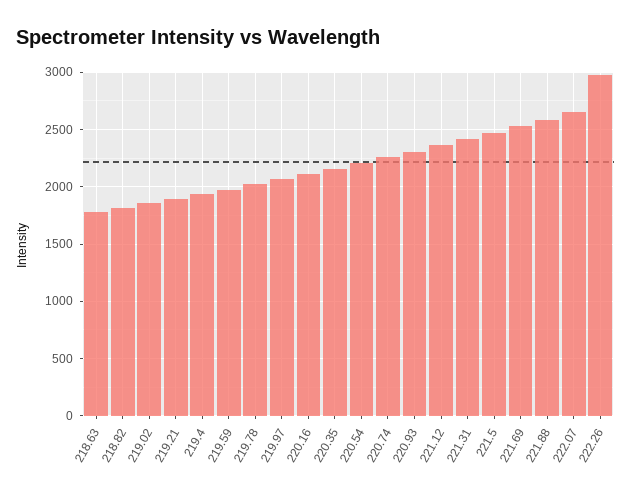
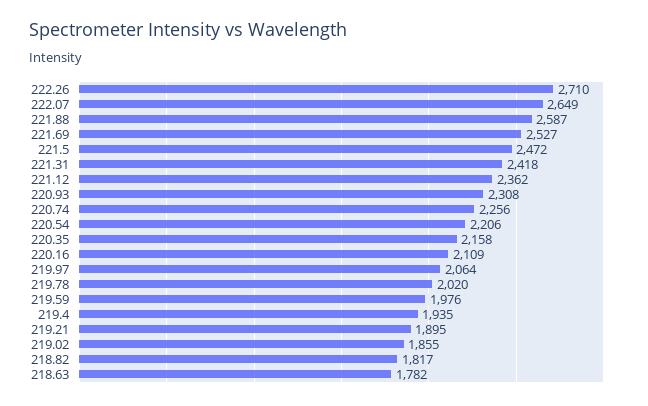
  {
    "218.63": 1782,
    "218.82": 1817,
    "219.02": 1855,
    "219.21": 1895,
    "219.4": 1935,
    "219.59": 1976,
    "219.78": 2020,
    "219.97": 2064,
    "220.16": 2109,
    "220.35": 2158,
    "220.54": 2206,
    "220.74": 2256,
    "220.93": 2308,
    "221.12": 2362,
    "221.31": 2418,
    "221.5": 2472,
    "221.69": 2527,
    "221.88": 2587,
    "222.07": 2649,
-   "222.26": 3000
+   "222.26": 2710
  }

